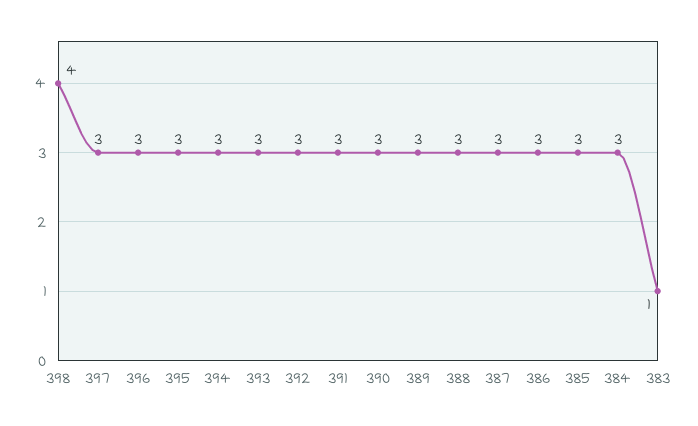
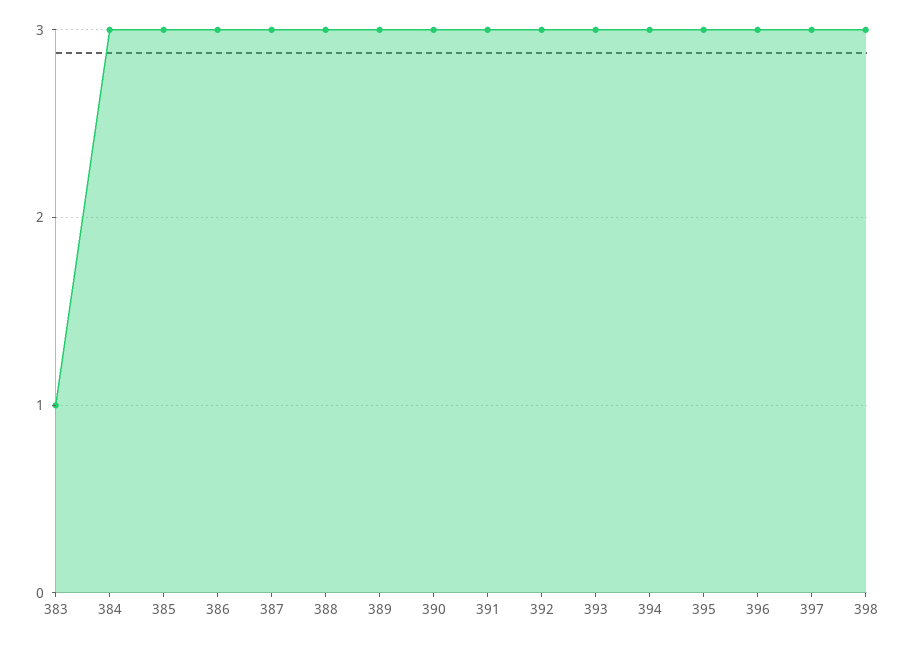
  {
-   "398": 4,
+   "398": 3,
    "397": 3,
    "396": 3,
    "395": 3,
    "394": 3,
    "393": 3,
    "392": 3,
    "391": 3,
    "390": 3,
    "389": 3,
    "388": 3,
    "387": 3,
    "386": 3,
    "385": 3,
    "384": 3,
    "383": 1
  }

